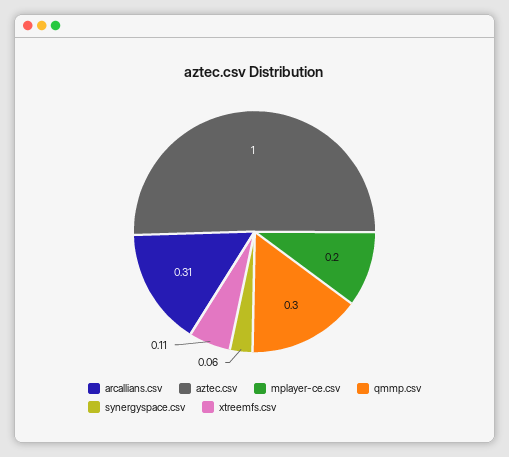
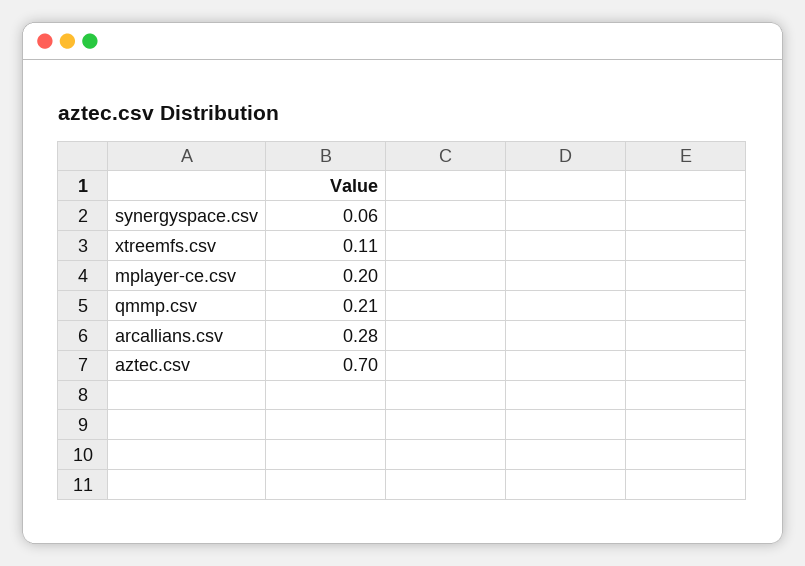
  {
-   "arcallians.csv": 0.31,
+   "arcallians.csv": 0.28,
-   "aztec.csv": 1,
+   "aztec.csv": 0.7,
    "mplayer-ce.csv": 0.2,
-   "qmmp.csv": 0.3,
+   "qmmp.csv": 0.21,
    "synergyspace.csv": 0.06,
    "xtreemfs.csv": 0.11
  }

